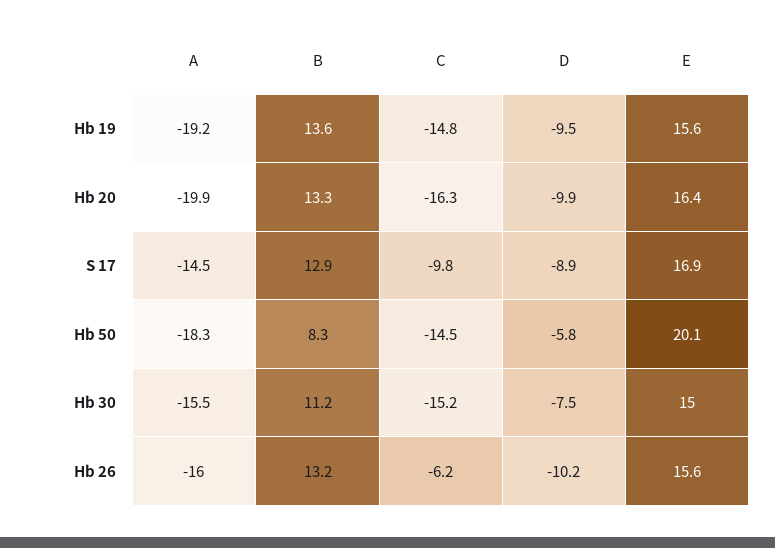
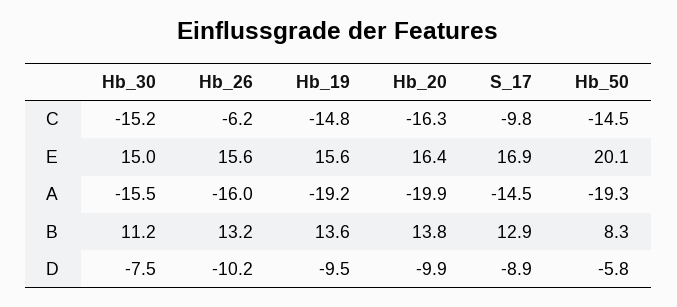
  {
    "A": {
      "Hb 19": -19.2,
      "Hb 20": -19.9,
      "S 17": -14.5,
-     "Hb 50": -18.3,
+     "Hb 50": -19.3,
      "Hb 30": -15.5,
      "Hb 26": -16
    },
    "B": {
      "Hb 19": 13.6,
-     "Hb 20": 13.3,
+     "Hb 20": 13.8,
      "S 17": 12.9,
      "Hb 50": 8.3,
      "Hb 30": 11.2,
      "Hb 26": 13.2
    },
    "C": {
      "Hb 19": -14.8,
      "Hb 20": -16.3,
      "S 17": -9.8,
      "Hb 50": -14.5,
      "Hb 30": -15.2,
      "Hb 26": -6.2
    },
    "D": {
      "Hb 19": -9.5,
      "Hb 20": -9.9,
      "S 17": -8.9,
      "Hb 50": -5.8,
      "Hb 30": -7.5,
      "Hb 26": -10.2
    },
    "E": {
      "Hb 19": 15.6,
      "Hb 20": 16.4,
      "S 17": 16.9,
      "Hb 50": 20.1,
      "Hb 30": 15,
      "Hb 26": 15.6
    }
  }

